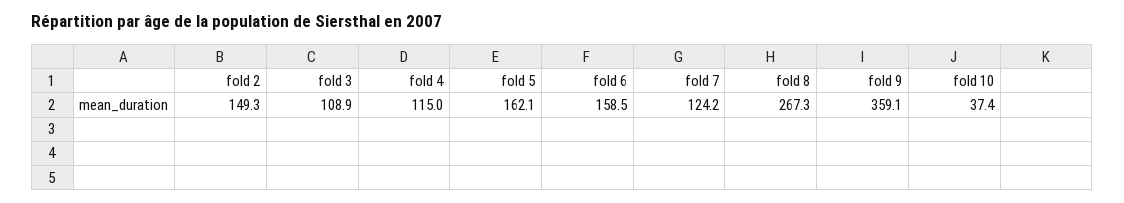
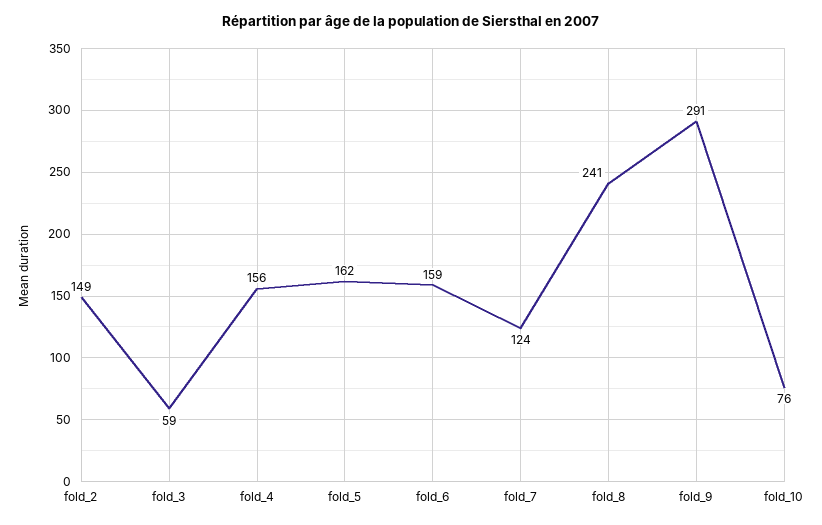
  {
    "fold 2": 149.3,
-   "fold 3": 108.9,
+   "fold 3": 59,
-   "fold 4": 115,
+   "fold 4": 156,
    "fold 5": 162.1,
    "fold 6": 158.5,
    "fold 7": 124.2,
-   "fold 8": 267.3,
+   "fold 8": 241,
-   "fold 9": 359.1,
+   "fold 9": 291,
-   "fold 10": 37.4
+   "fold 10": 76
  }

